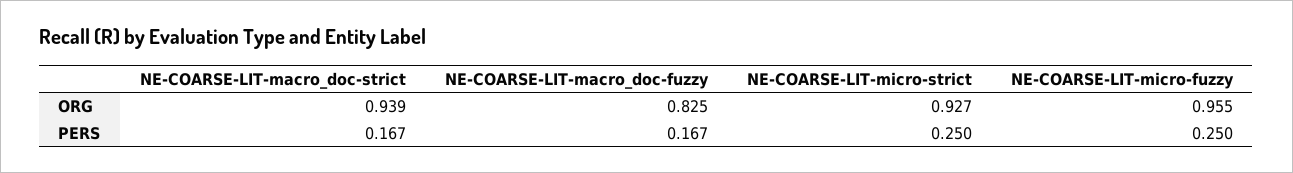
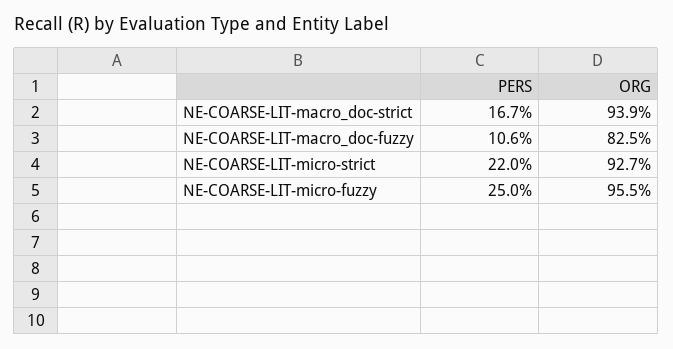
  {
    "NE-COARSE-LIT-macro_doc-strict": {
      "ORG": 0.939,
      "PERS": 0.167
    },
    "NE-COARSE-LIT-macro_doc-fuzzy": {
      "ORG": 0.825,
-     "PERS": 0.167
+     "PERS": 0.106
    },
    "NE-COARSE-LIT-micro-strict": {
      "ORG": 0.927,
-     "PERS": 0.25
+     "PERS": 0.22
    },
    "NE-COARSE-LIT-micro-fuzzy": {
      "ORG": 0.955,
      "PERS": 0.25
    }
  }

